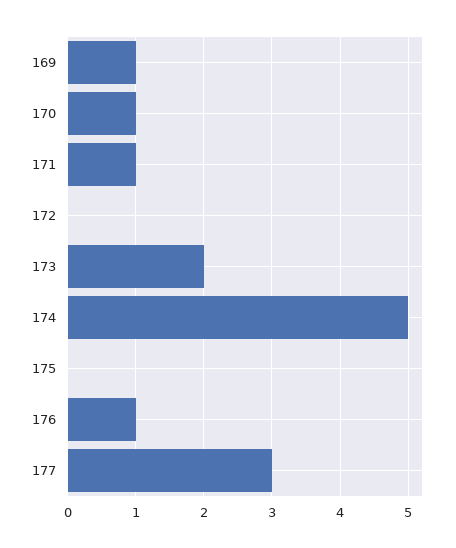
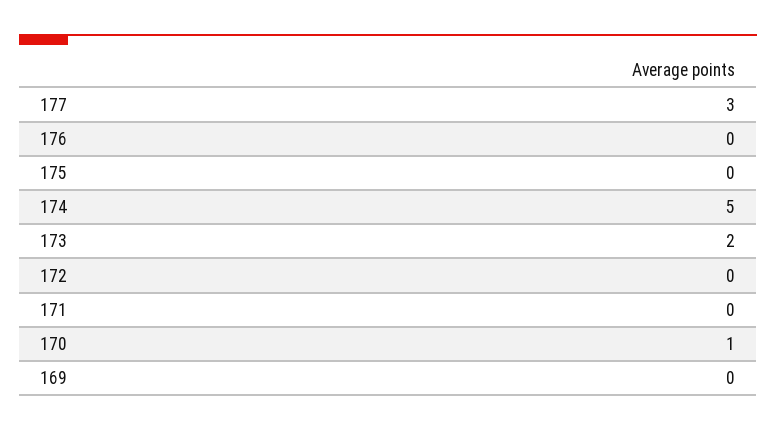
  {
-   "169": 1,
+   "169": 0,
    "170": 1,
-   "171": 1,
+   "171": 0,
    "172": 0,
    "173": 2,
    "174": 5,
    "175": 0,
-   "176": 1,
+   "176": 0,
    "177": 3
  }

